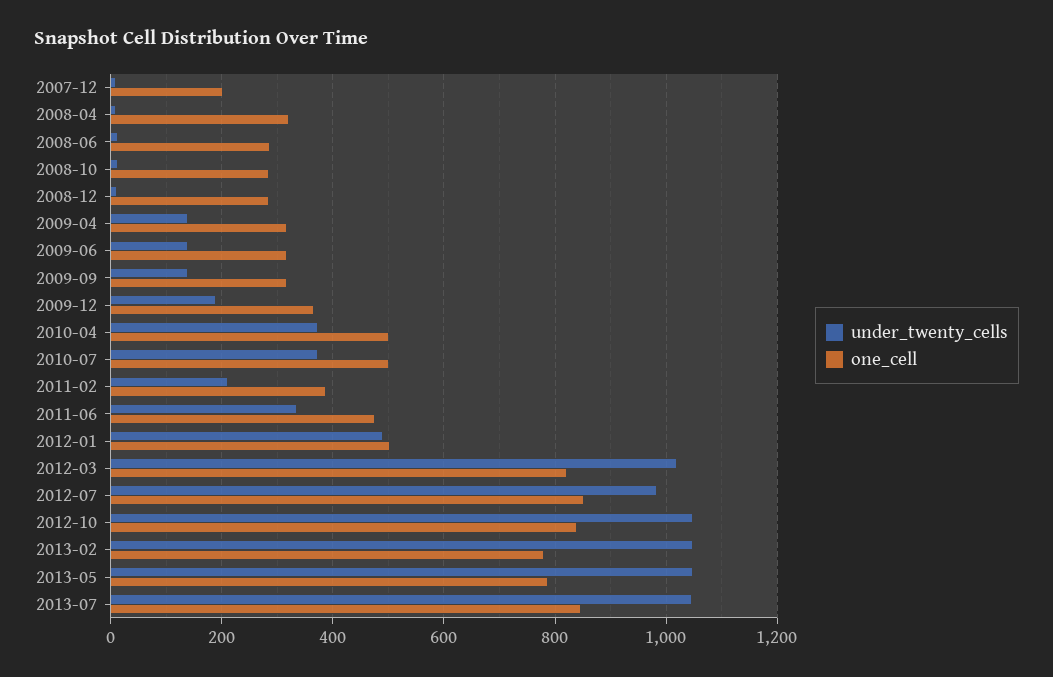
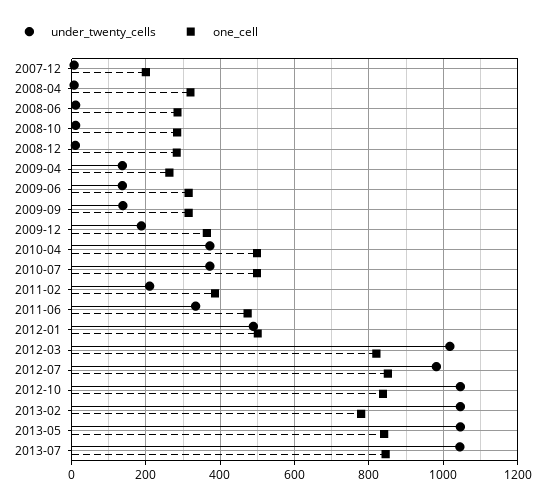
  {
    "under_twenty_cells": {
      "2007-12": 0,
      "2008-04": 0,
      "2008-06": 20,
      "2008-10": 20,
      "2008-12": 20,
      "2009-04": 140,
      "2009-06": 140,
      "2009-09": 140,
      "2009-12": 180,
      "2010-04": 380,
      "2010-07": 380,
      "2011-02": 220,
      "2011-06": 340,
      "2012-01": 480,
      "2012-03": 1020,
      "2012-07": 980,
      "2012-10": 1040,
      "2013-02": 1040,
      "2013-05": 1040,
      "2013-07": 1040
    },
    "one_cell": {
      "2007-12": 200,
      "2008-04": 320,
      "2008-06": 280,
      "2008-10": 280,
      "2008-12": 280,
-     "2009-04": 320,
+     "2009-04": 260,
      "2009-06": 320,
      "2009-09": 320,
      "2009-12": 360,
      "2010-04": 500,
      "2010-07": 500,
      "2011-02": 380,
      "2011-06": 480,
      "2012-01": 500,
      "2012-03": 820,
      "2012-07": 860,
      "2012-10": 840,
      "2013-02": 780,
-     "2013-05": 780,
+     "2013-05": 840,
      "2013-07": 840
    }
  }

